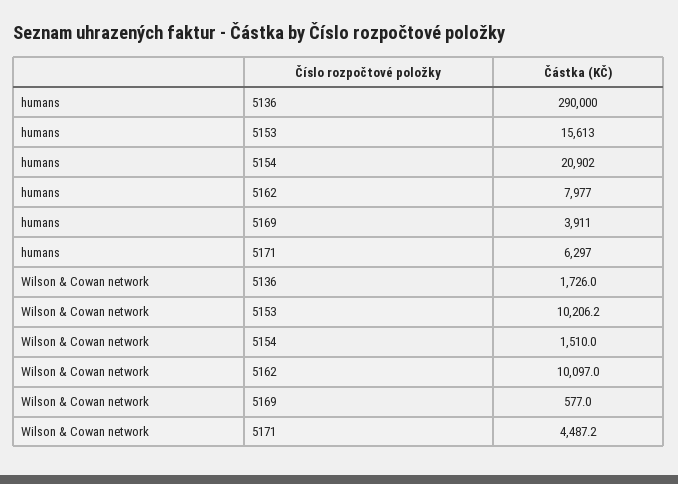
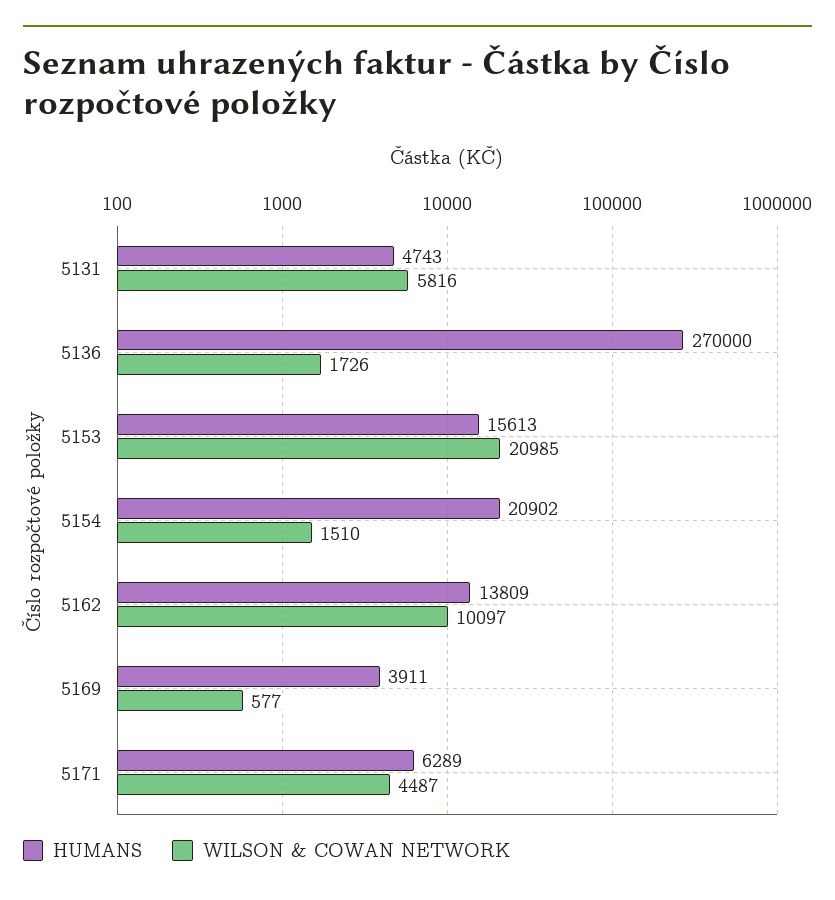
  {
    "humans": {
-     "5136": 290000,
+     "5136": 270000,
      "5153": 15613,
      "5154": 20902,
-     "5162": 7977,
+     "5162": 13809,
      "5169": 3911,
-     "5171": 6297
+     "5171": 6289,
+     "5131": 4743
    },
    "Wilson & Cowan network": {
      "5136": 1726,
-     "5153": 10206.2,
+     "5153": 20985,
      "5154": 1510,
      "5162": 10097,
      "5169": 577,
-     "5171": 4487.2
+     "5171": 4487.2,
+     "5131": 5816
    }
  }

